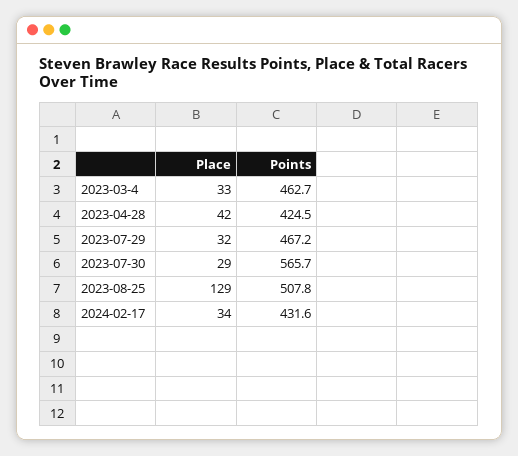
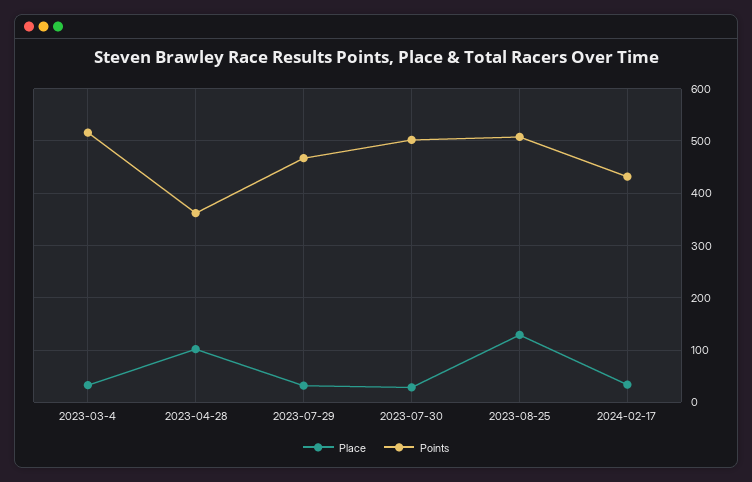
  {
    "Place": {
      "2023-03-4": 33,
-     "2023-04-28": 42,
+     "2023-04-28": 100,
      "2023-07-29": 32,
      "2023-07-30": 29,
      "2023-08-25": 129,
      "2024-02-17": 34
    },
    "Points": {
-     "2023-03-4": 462.7,
+     "2023-03-4": 520,
-     "2023-04-28": 424.5,
+     "2023-04-28": 360,
      "2023-07-29": 467.2,
-     "2023-07-30": 565.7,
+     "2023-07-30": 500,
      "2023-08-25": 507.8,
      "2024-02-17": 431.6
    }
  }

